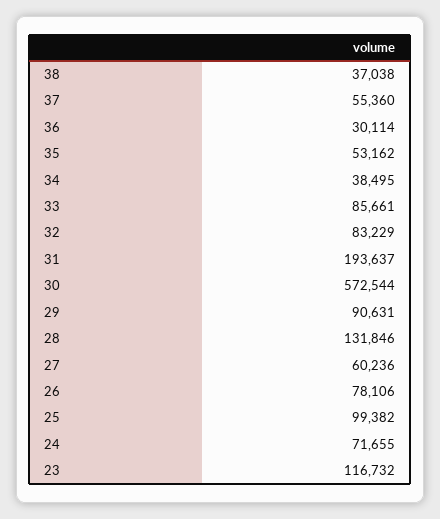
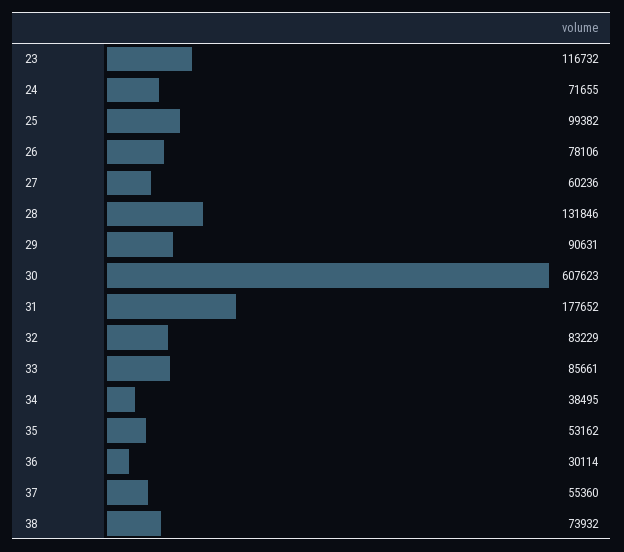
  {
-   "38": 37038,
+   "38": 73932,
    "37": 55360,
    "36": 30114,
    "35": 53162,
    "34": 38495,
    "33": 85661,
    "32": 83229,
-   "31": 193637,
+   "31": 177652,
-   "30": 572544,
+   "30": 607623,
    "29": 90631,
    "28": 131846,
    "27": 60236,
    "26": 78106,
    "25": 99382,
    "24": 71655,
    "23": 116732
  }

